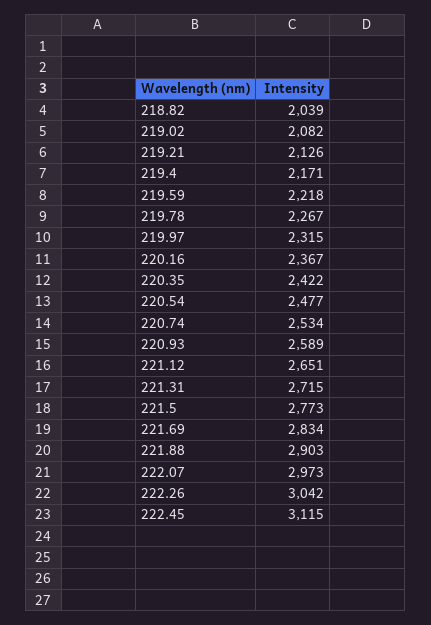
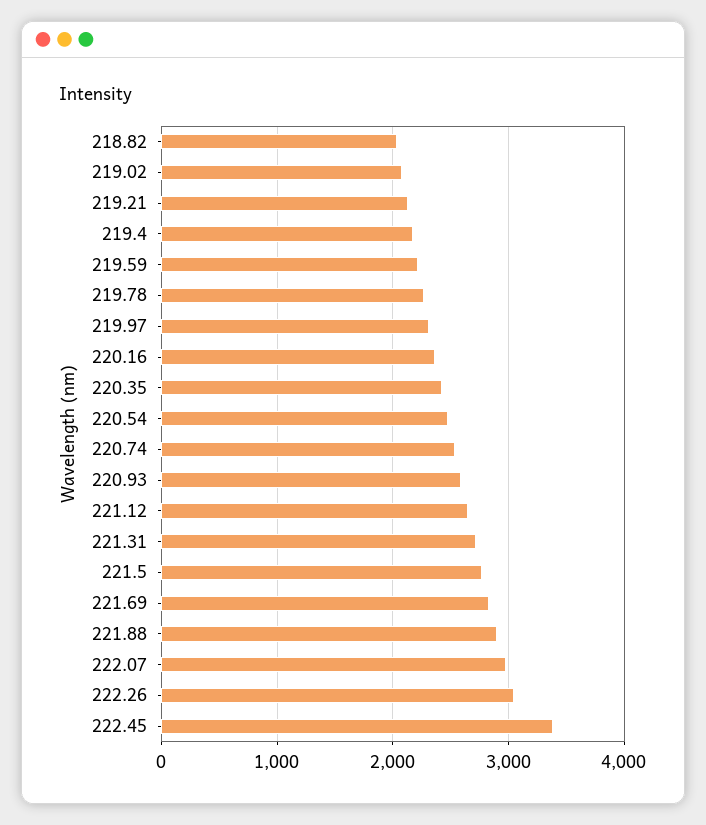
  {
    "218.82": 2039,
    "219.02": 2082,
    "219.21": 2126,
    "219.4": 2171,
    "219.59": 2218,
    "219.78": 2267,
    "219.97": 2315,
    "220.16": 2367,
    "220.35": 2422,
    "220.54": 2477,
    "220.74": 2534,
    "220.93": 2589,
    "221.12": 2651,
    "221.31": 2715,
    "221.5": 2773,
    "221.69": 2834,
    "221.88": 2903,
    "222.07": 2973,
    "222.26": 3042,
-   "222.45": 3115
+   "222.45": 3400
  }

